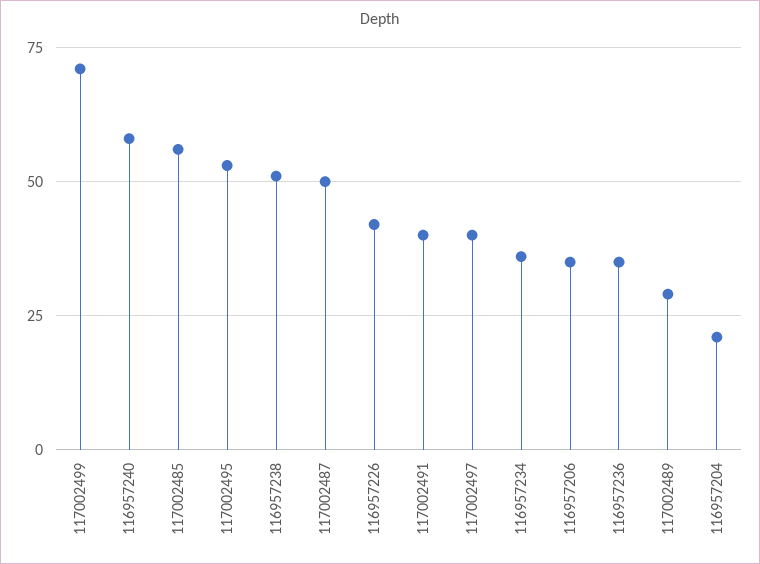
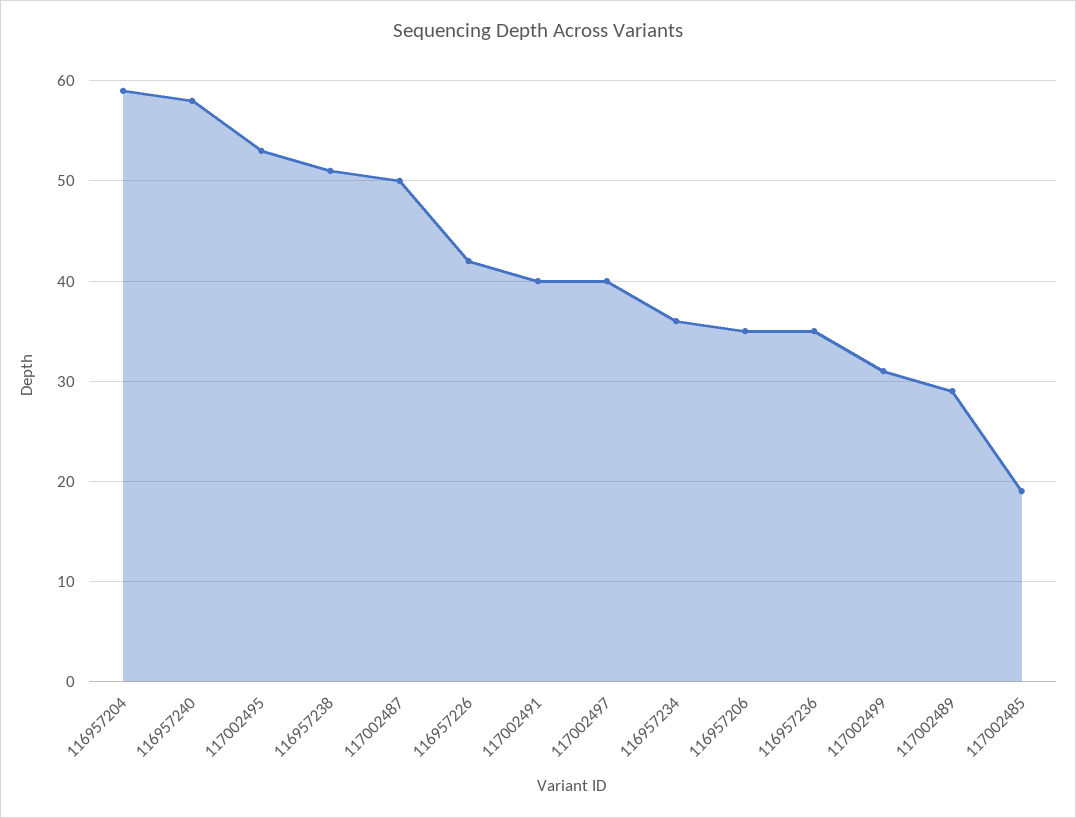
  {
-   "117002499": 70,
+   "117002499": 31,
    "116957240": 58,
-   "117002485": 55,
+   "117002485": 19,
    "117002495": 53,
    "116957238": 51,
    "117002487": 50,
    "116957226": 42,
    "117002491": 40,
    "117002497": 40,
    "116957234": 36,
    "116957206": 35,
    "116957236": 35,
    "117002489": 29,
-   "116957204": 20
+   "116957204": 59
  }

